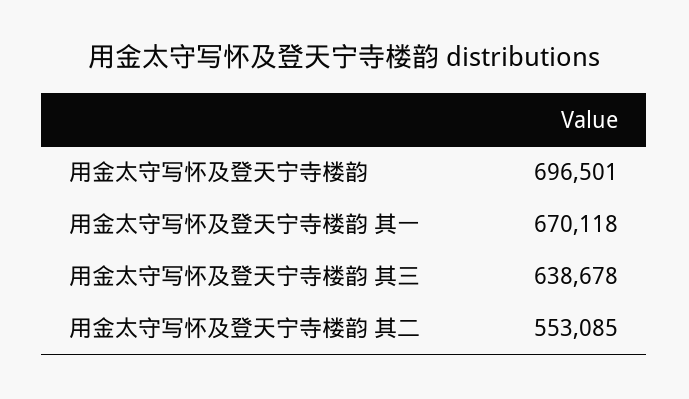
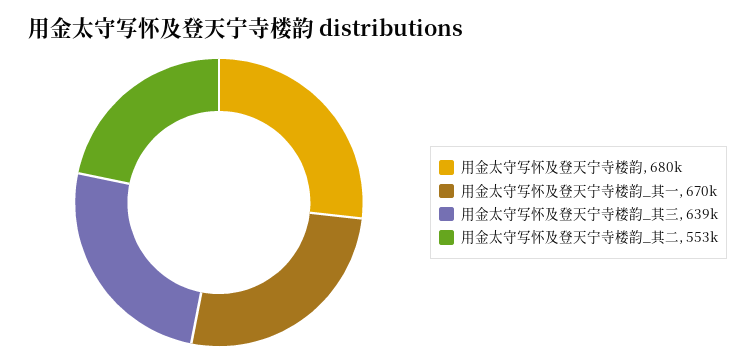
  {
-   "用金太守写怀及登天宁寺楼韵": 696501,
+   "用金太守写怀及登天宁寺楼韵": 680000,
    "用金太守写怀及登天宁寺楼韵 其一": 670118,
    "用金太守写怀及登天宁寺楼韵 其三": 638678,
    "用金太守写怀及登天宁寺楼韵 其二": 553085
  }

